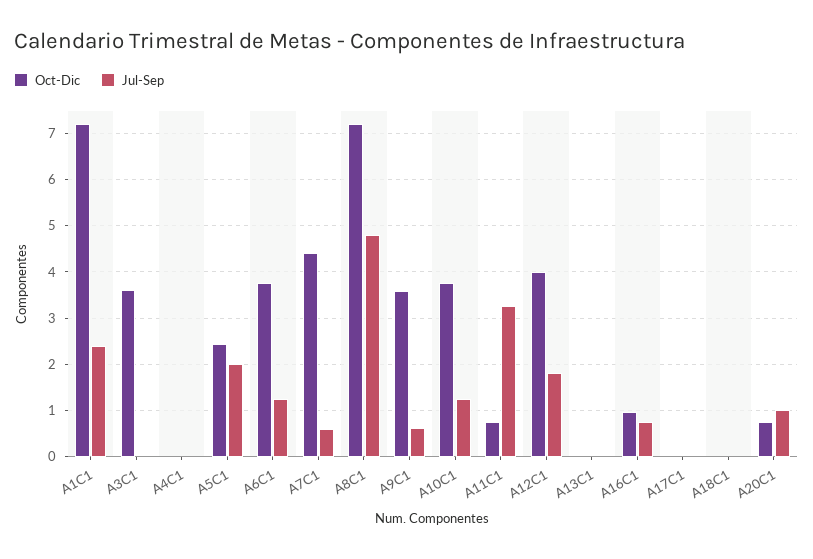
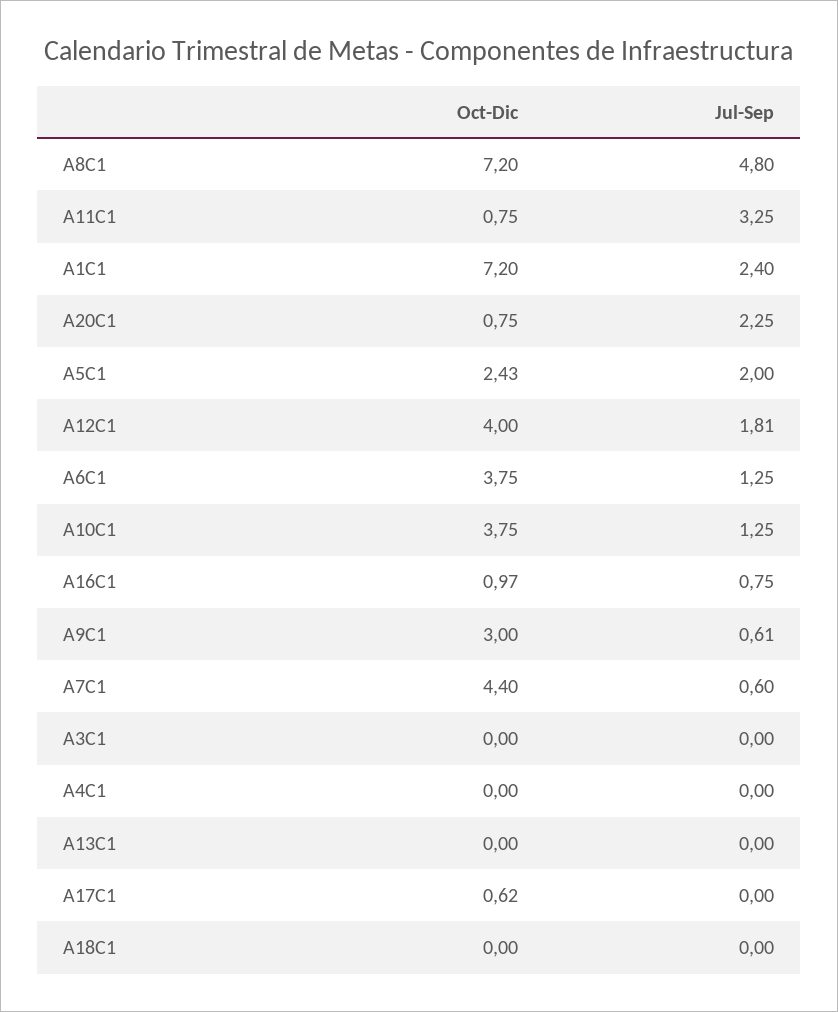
  {
    "Oct-Dic": {
      "A1C1": 7.2,
-     "A3C1": 3.6,
+     "A3C1": 0,
      "A4C1": 0,
      "A5C1": 2.43,
      "A6C1": 3.75,
      "A7C1": 4.4,
      "A8C1": 7.2,
-     "A9C1": 3.6,
+     "A9C1": 3,
      "A10C1": 3.75,
      "A11C1": 0.75,
      "A12C1": 4,
      "A13C1": 0,
      "A16C1": 0.97,
-     "A17C1": 0,
+     "A17C1": 0.62,
      "A18C1": 0,
      "A20C1": 0.75
    },
    "Jul-Sep": {
      "A1C1": 2.4,
      "A3C1": 0,
      "A4C1": 0,
      "A5C1": 2,
      "A6C1": 1.25,
      "A7C1": 0.6,
      "A8C1": 4.8,
      "A9C1": 0.61,
      "A10C1": 1.25,
      "A11C1": 3.25,
      "A12C1": 1.81,
      "A13C1": 0,
      "A16C1": 0.75,
      "A17C1": 0,
      "A18C1": 0,
-     "A20C1": 1
+     "A20C1": 2.25
    }
  }

